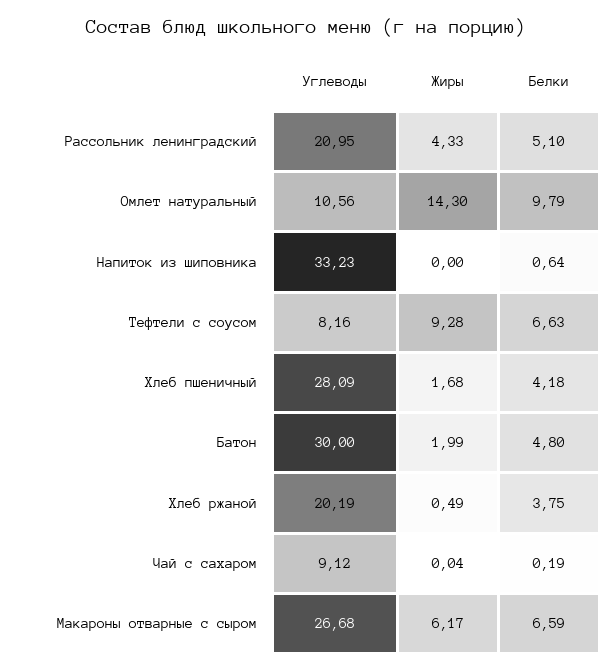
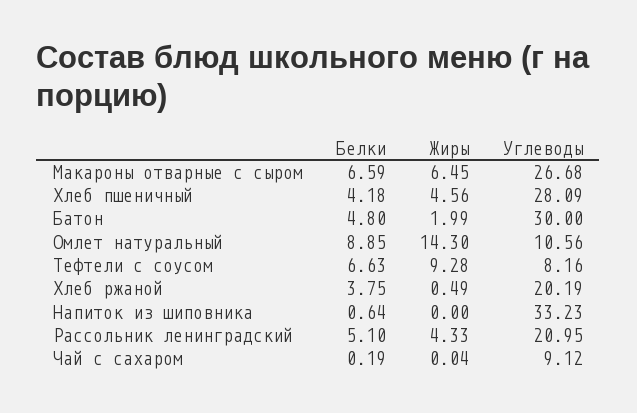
  {
    "Углеводы": {
      "Рассольник ленинградский": 20.95,
      "Омлет натуральный": 10.56,
      "Напиток из шиповника": 33.23,
      "Тефтели с соусом": 8.16,
      "Хлеб пшеничный": 28.09,
      "Батон": 30,
      "Хлеб ржаной": 20.19,
      "Чай с сахаром": 9.12,
      "Макароны отварные с сыром": 26.68
    },
    "Жиры": {
      "Рассольник ленинградский": 4.33,
      "Омлет натуральный": 14.3,
      "Напиток из шиповника": 0,
      "Тефтели с соусом": 9.28,
-     "Хлеб пшеничный": 1.68,
+     "Хлеб пшеничный": 4.56,
      "Батон": 1.99,
      "Хлеб ржаной": 0.49,
      "Чай с сахаром": 0.04,
-     "Макароны отварные с сыром": 6.17
+     "Макароны отварные с сыром": 6.45
    },
    "Белки": {
      "Рассольник ленинградский": 5.1,
-     "Омлет натуральный": 9.79,
+     "Омлет натуральный": 8.85,
      "Напиток из шиповника": 0.64,
      "Тефтели с соусом": 6.63,
      "Хлеб пшеничный": 4.18,
      "Батон": 4.8,
      "Хлеб ржаной": 3.75,
      "Чай с сахаром": 0.19,
      "Макароны отварные с сыром": 6.59
    }
  }

